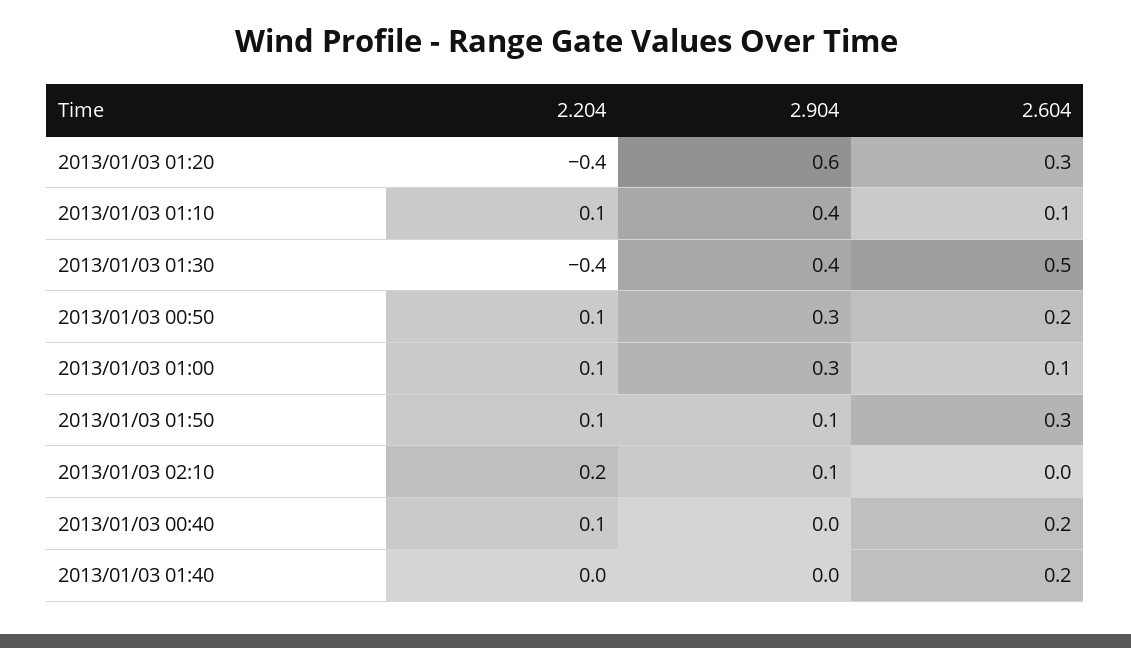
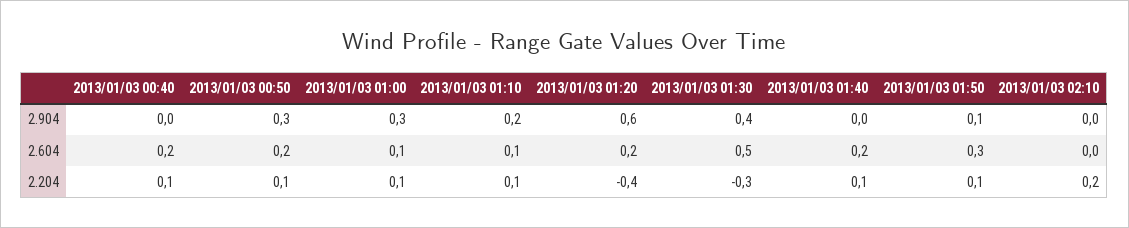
  {
    "2.204": {
      "2013/01/03 01:20": -0.4,
      "2013/01/03 01:10": 0.1,
-     "2013/01/03 01:30": -0.4,
+     "2013/01/03 01:30": -0.3,
      "2013/01/03 00:50": 0.1,
      "2013/01/03 01:00": 0.1,
      "2013/01/03 01:50": 0.1,
      "2013/01/03 02:10": 0.2,
      "2013/01/03 00:40": 0.1,
-     "2013/01/03 01:40": 0
+     "2013/01/03 01:40": 0.1
    },
    "2.904": {
      "2013/01/03 01:20": 0.6,
-     "2013/01/03 01:10": 0.4,
+     "2013/01/03 01:10": 0.2,
      "2013/01/03 01:30": 0.4,
      "2013/01/03 00:50": 0.3,
      "2013/01/03 01:00": 0.3,
      "2013/01/03 01:50": 0.1,
-     "2013/01/03 02:10": 0.1,
+     "2013/01/03 02:10": 0,
      "2013/01/03 00:40": 0,
      "2013/01/03 01:40": 0
    },
    "2.604": {
-     "2013/01/03 01:20": 0.3,
+     "2013/01/03 01:20": 0.2,
      "2013/01/03 01:10": 0.1,
      "2013/01/03 01:30": 0.5,
      "2013/01/03 00:50": 0.2,
      "2013/01/03 01:00": 0.1,
      "2013/01/03 01:50": 0.3,
      "2013/01/03 02:10": 0,
      "2013/01/03 00:40": 0.2,
      "2013/01/03 01:40": 0.2
    }
  }

